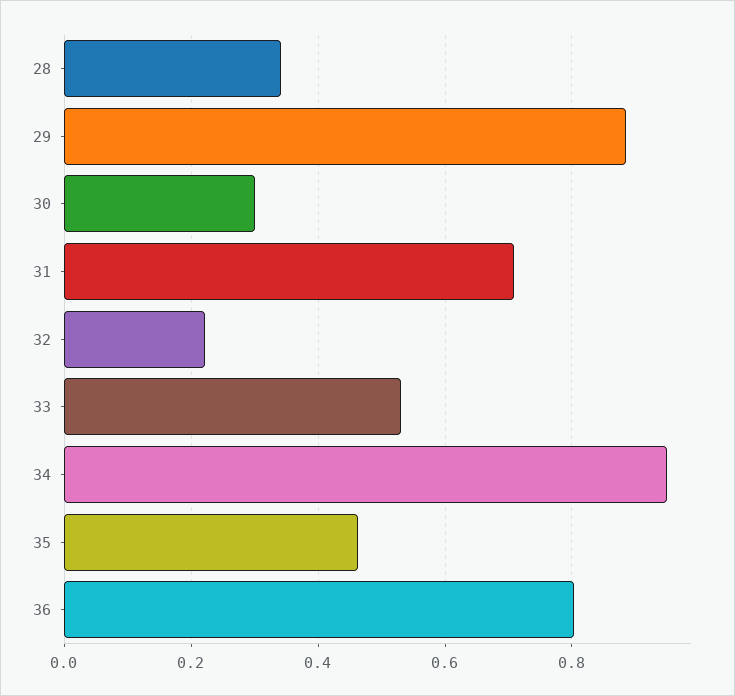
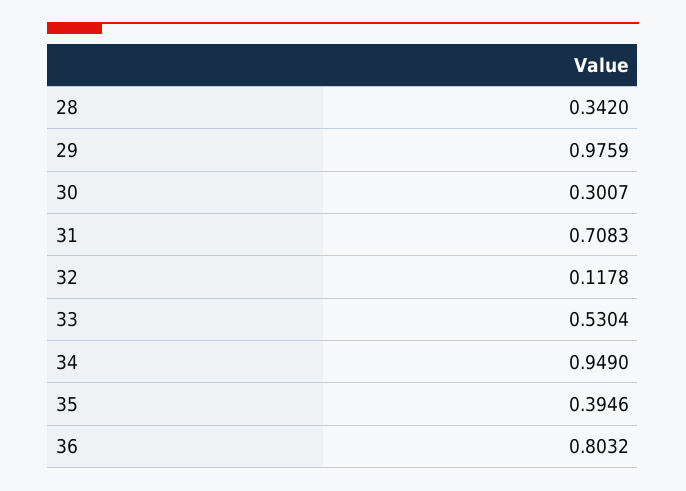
  {
    "28": 0.342,
-   "29": 0.88,
+   "29": 0.9759,
    "30": 0.3007,
    "31": 0.7083,
-   "32": 0.22,
+   "32": 0.1178,
    "33": 0.5304,
    "34": 0.949,
-   "35": 0.46,
+   "35": 0.3946,
    "36": 0.8032
  }

